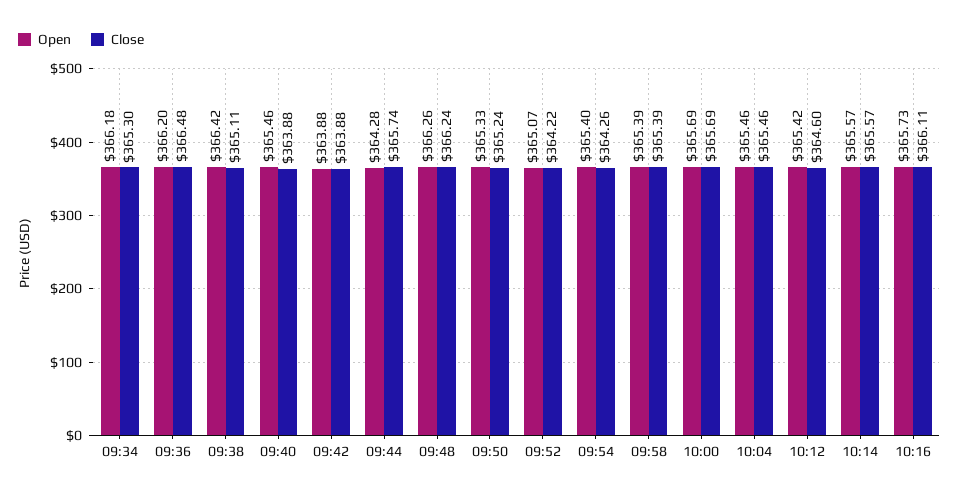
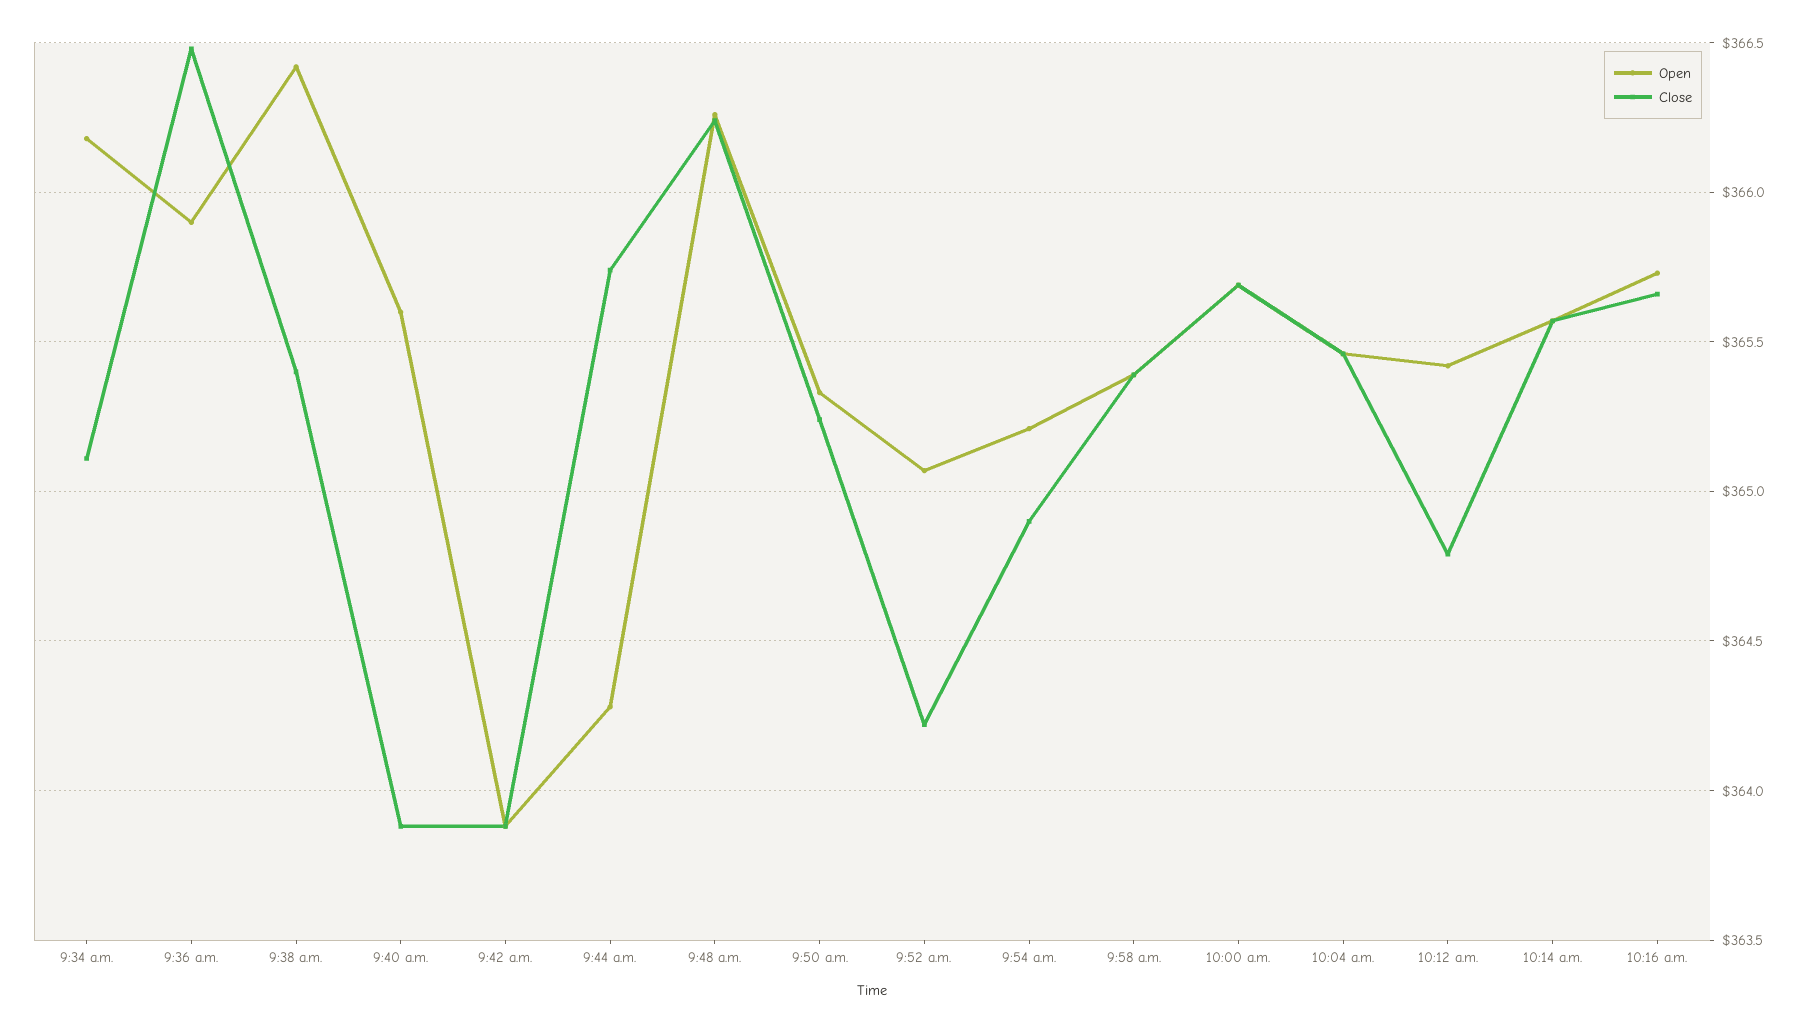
  {
    "Open": {
      "09:34": 366.18,
-     "09:36": 366.2,
+     "09:36": 365.9,
      "09:38": 366.42,
-     "09:40": 365.46,
+     "09:40": 365.6,
      "09:42": 363.88,
      "09:44": 364.28,
      "09:48": 366.26,
      "09:50": 365.33,
      "09:52": 365.07,
-     "09:54": 365.4,
+     "09:54": 365.2,
      "09:58": 365.39,
      "10:00": 365.69,
      "10:04": 365.46,
      "10:12": 365.42,
      "10:14": 365.57,
      "10:16": 365.73
    },
    "Close": {
-     "09:34": 365.3,
+     "09:34": 365.1,
      "09:36": 366.48,
-     "09:38": 365.11,
+     "09:38": 365.4,
      "09:40": 363.88,
      "09:42": 363.88,
      "09:44": 365.74,
      "09:48": 366.24,
      "09:50": 365.24,
      "09:52": 364.22,
-     "09:54": 364.26,
+     "09:54": 364.9,
      "09:58": 365.39,
      "10:00": 365.69,
      "10:04": 365.46,
-     "10:12": 364.6,
+     "10:12": 364.8,
      "10:14": 365.57,
-     "10:16": 366.11
+     "10:16": 365.65
    }
  }

